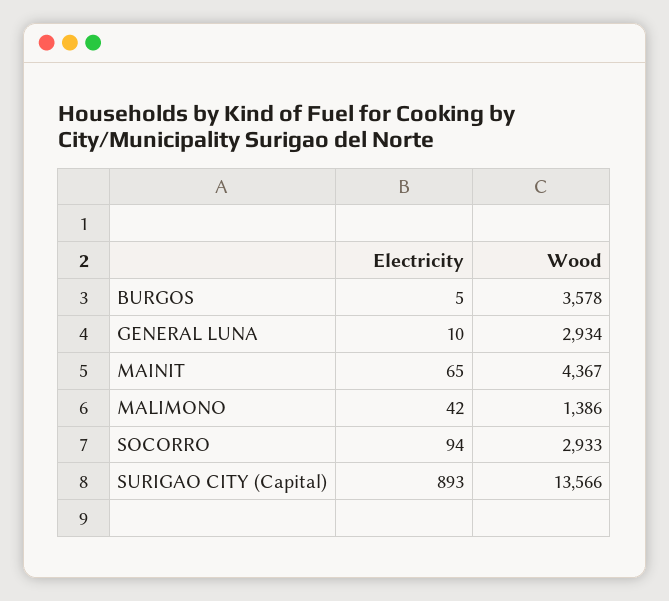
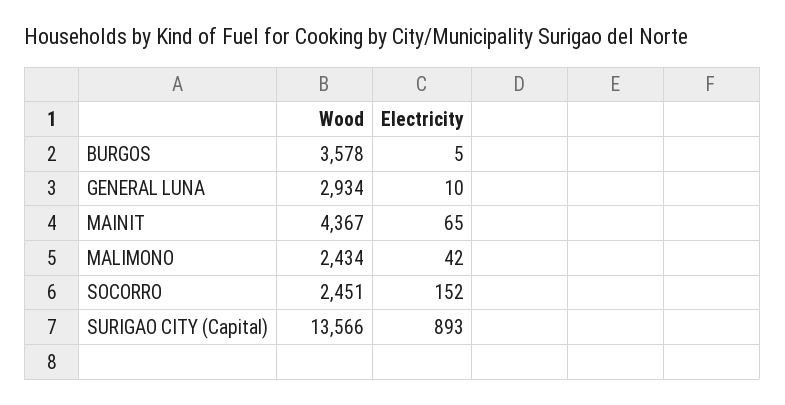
  {
    "Electricity": {
      "BURGOS": 5,
      "GENERAL LUNA": 10,
      "MAINIT": 65,
      "MALIMONO": 42,
-     "SOCORRO": 94,
+     "SOCORRO": 152,
      "SURIGAO CITY (Capital)": 893
    },
    "Wood": {
      "BURGOS": 3578,
      "GENERAL LUNA": 2934,
      "MAINIT": 4367,
-     "MALIMONO": 1386,
+     "MALIMONO": 2434,
-     "SOCORRO": 2933,
+     "SOCORRO": 2451,
      "SURIGAO CITY (Capital)": 13566
    }
  }

